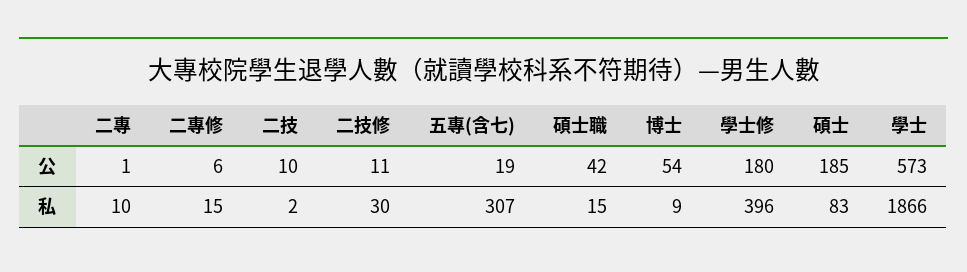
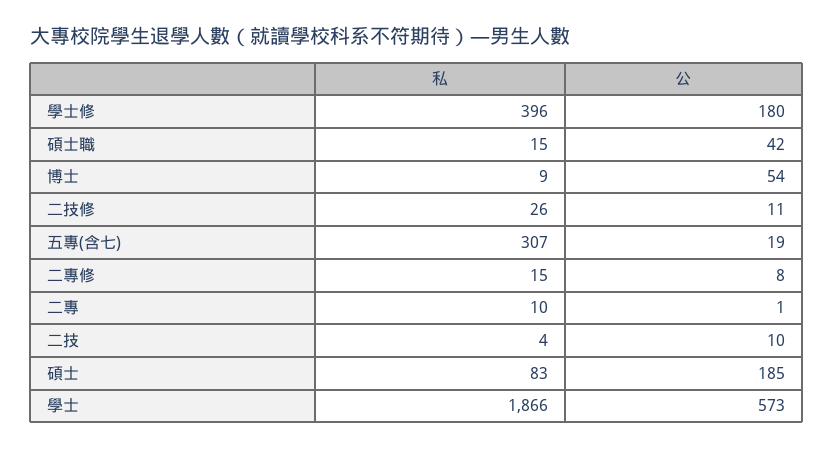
  {
    "二專": {
      "公": 1,
      "私": 10
    },
    "二專修": {
-     "公": 6,
+     "公": 8,
      "私": 15
    },
    "二技": {
      "公": 10,
-     "私": 2
+     "私": 4
    },
    "二技修": {
      "公": 11,
-     "私": 30
+     "私": 26
    },
    "五專(含七)": {
      "公": 19,
      "私": 307
    },
    "碩士職": {
      "公": 42,
      "私": 15
    },
    "博士": {
      "公": 54,
      "私": 9
    },
    "學士修": {
      "公": 180,
      "私": 396
    },
    "碩士": {
      "公": 185,
      "私": 83
    },
    "學士": {
      "公": 573,
      "私": 1866
    }
  }

